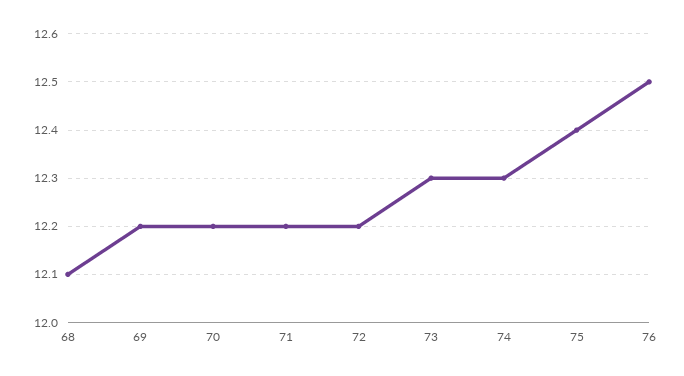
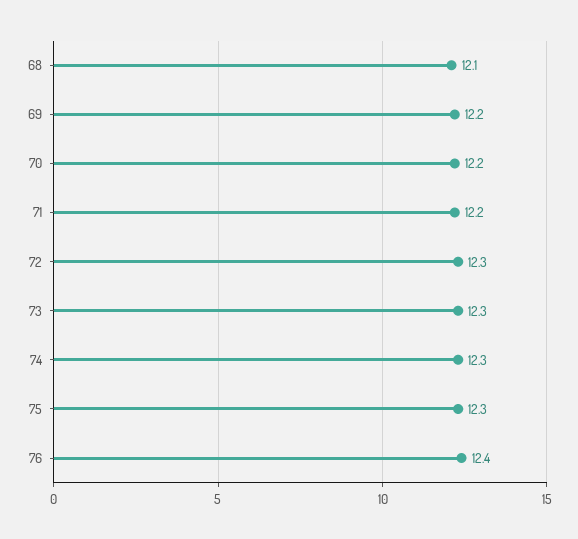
  {
    "68": 12.1,
    "69": 12.2,
    "70": 12.2,
    "71": 12.2,
-   "72": 12.2,
+   "72": 12.3,
    "73": 12.3,
    "74": 12.3,
-   "75": 12.4,
+   "75": 12.3,
-   "76": 12.5
+   "76": 12.4
  }

